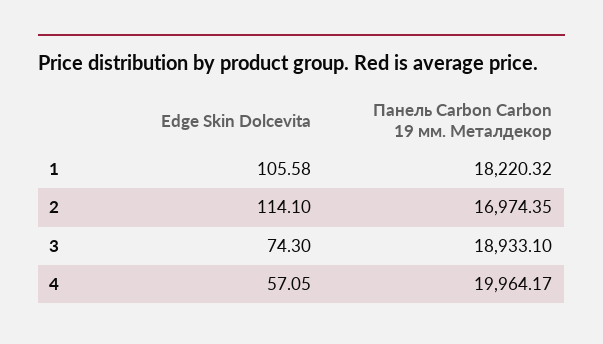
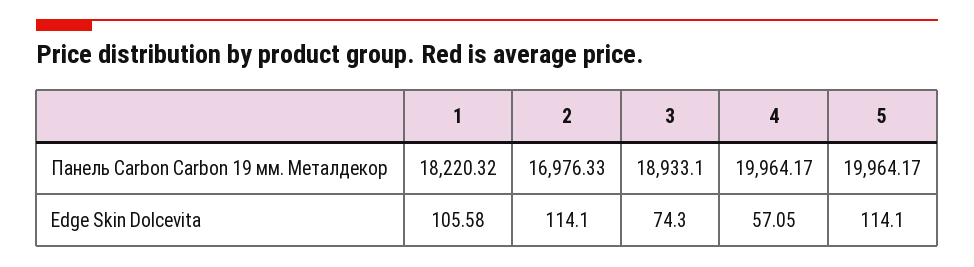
  {
    "Edge Skin Dolcevita": {
      "1": 105.58,
      "2": 114.1,
      "3": 74.3,
-     "4": 57.05
+     "4": 57.05,
+     "5": 114.1
    },
    "Панель Carbon Carbon 19 мм. Металдекор": {
      "1": 18220.32,
-     "2": 16974.35,
+     "2": 16976.33,
      "3": 18933.1,
-     "4": 19964.17
+     "4": 19964.17,
+     "5": 19964.17
    }
  }

